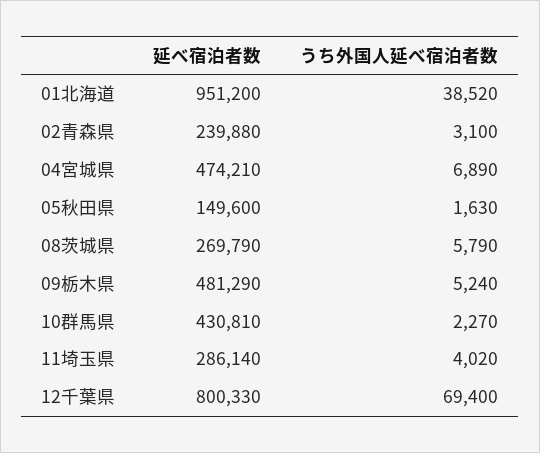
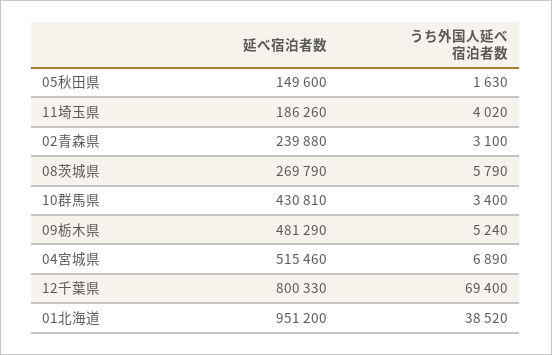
  {
    "延べ宿泊者数": {
      "01北海道": 951200,
      "02青森県": 239880,
-     "04宮城県": 474210,
+     "04宮城県": 515460,
      "05秋田県": 149600,
      "08茨城県": 269790,
      "09栃木県": 481290,
      "10群馬県": 430810,
-     "11埼玉県": 286140,
+     "11埼玉県": 186260,
      "12千葉県": 800330
    },
    "うち外国人延べ宿泊者数": {
      "01北海道": 38520,
      "02青森県": 3100,
      "04宮城県": 6890,
      "05秋田県": 1630,
      "08茨城県": 5790,
      "09栃木県": 5240,
-     "10群馬県": 2270,
+     "10群馬県": 3400,
      "11埼玉県": 4020,
      "12千葉県": 69400
    }
  }

